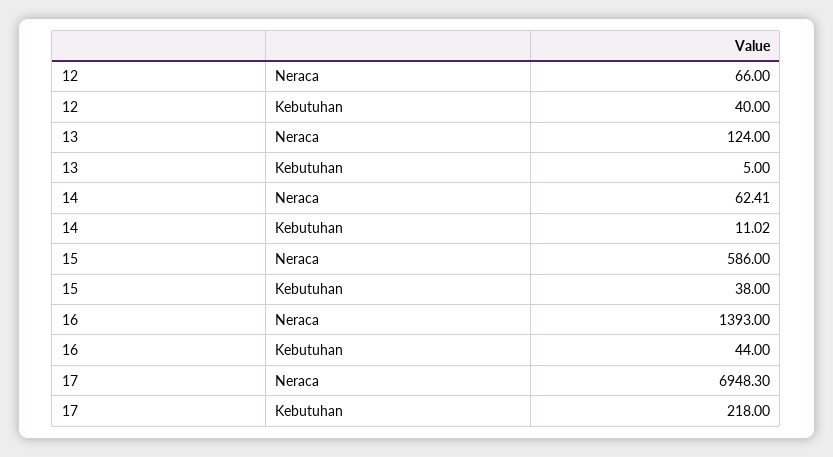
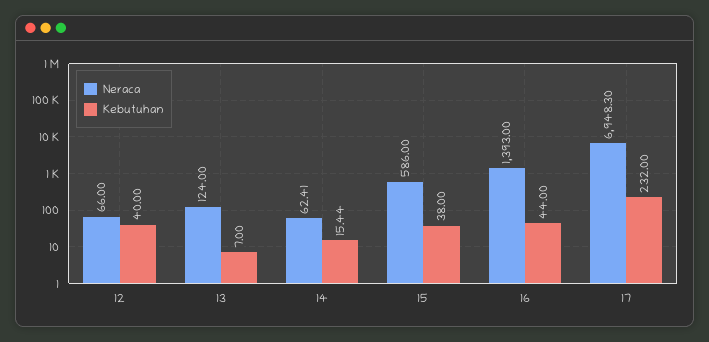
  {
    "Neraca": {
      "12": 66,
      "13": 124,
      "14": 62.41,
      "15": 586,
      "16": 1393,
      "17": 6948.3
    },
    "Kebutuhan": {
      "12": 40,
-     "13": 5,
+     "13": 7,
-     "14": 11.02,
+     "14": 15.44,
      "15": 38,
      "16": 44,
-     "17": 218
+     "17": 232
    }
  }

